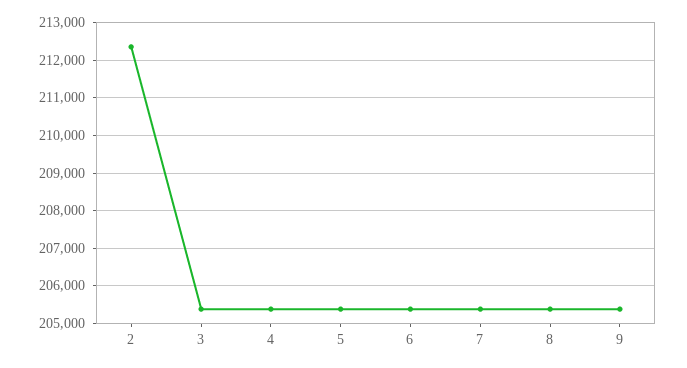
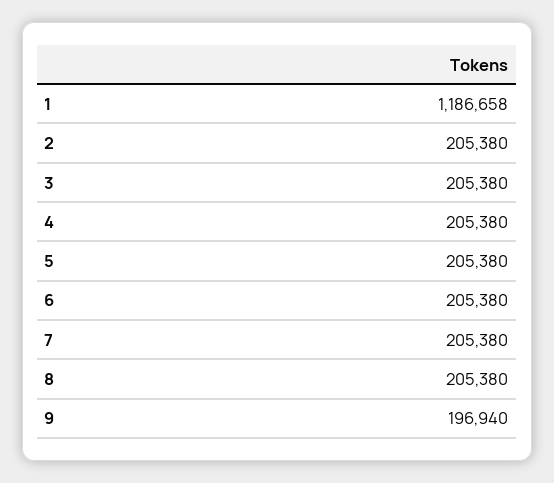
  {
-   "2": 212400,
+   "2": 205380,
    "3": 205380,
    "4": 205380,
    "5": 205380,
    "6": 205380,
    "7": 205380,
    "8": 205380,
-   "9": 205400
+   "9": 196940,
+   "1": 1186658
  }

